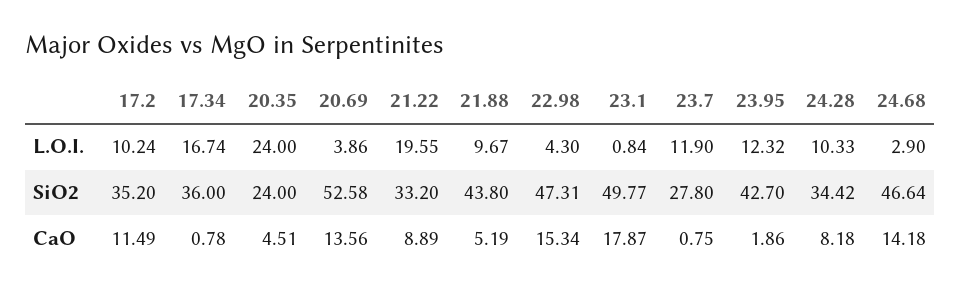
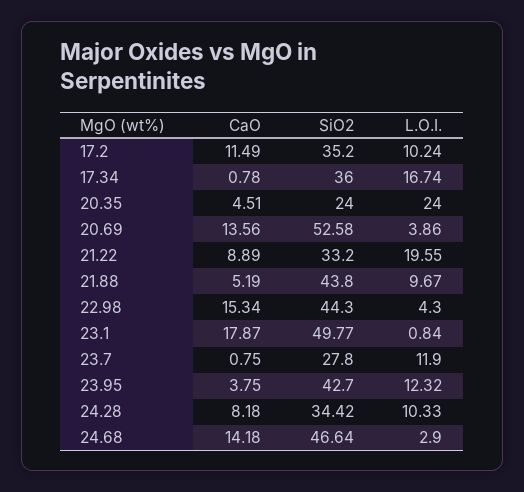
  {
    "17.2": {
      "L.O.I.": 10.24,
      "SiO2": 35.2,
      "CaO": 11.49
    },
    "17.34": {
      "L.O.I.": 16.74,
      "SiO2": 36,
      "CaO": 0.78
    },
    "20.35": {
      "L.O.I.": 24,
      "SiO2": 24,
      "CaO": 4.51
    },
    "20.69": {
      "L.O.I.": 3.86,
      "SiO2": 52.58,
      "CaO": 13.56
    },
    "21.22": {
      "L.O.I.": 19.55,
      "SiO2": 33.2,
      "CaO": 8.89
    },
    "21.88": {
      "L.O.I.": 9.67,
      "SiO2": 43.8,
      "CaO": 5.19
    },
    "22.98": {
      "L.O.I.": 4.3,
-     "SiO2": 47.31,
+     "SiO2": 44.3,
      "CaO": 15.34
    },
    "23.1": {
      "L.O.I.": 0.84,
      "SiO2": 49.77,
      "CaO": 17.87
    },
    "23.7": {
      "L.O.I.": 11.9,
      "SiO2": 27.8,
      "CaO": 0.75
    },
    "23.95": {
      "L.O.I.": 12.32,
      "SiO2": 42.7,
-     "CaO": 1.86
+     "CaO": 3.75
    },
    "24.28": {
      "L.O.I.": 10.33,
      "SiO2": 34.42,
      "CaO": 8.18
    },
    "24.68": {
      "L.O.I.": 2.9,
      "SiO2": 46.64,
      "CaO": 14.18
    }
  }

